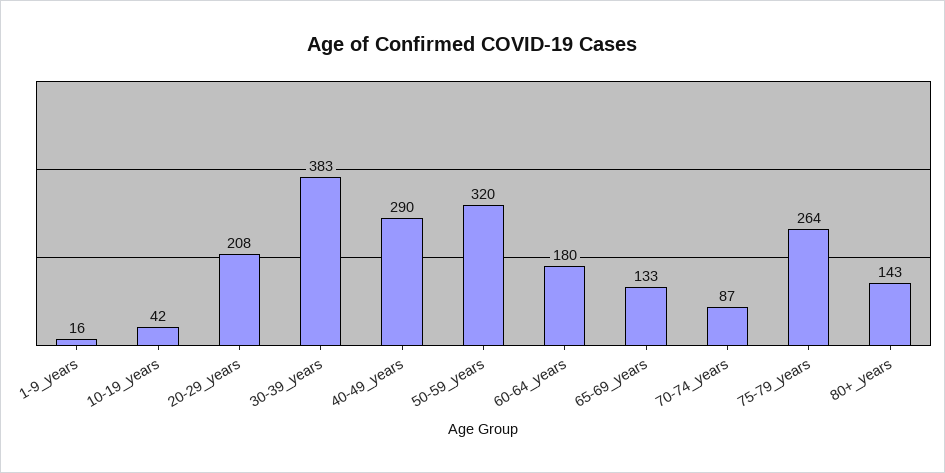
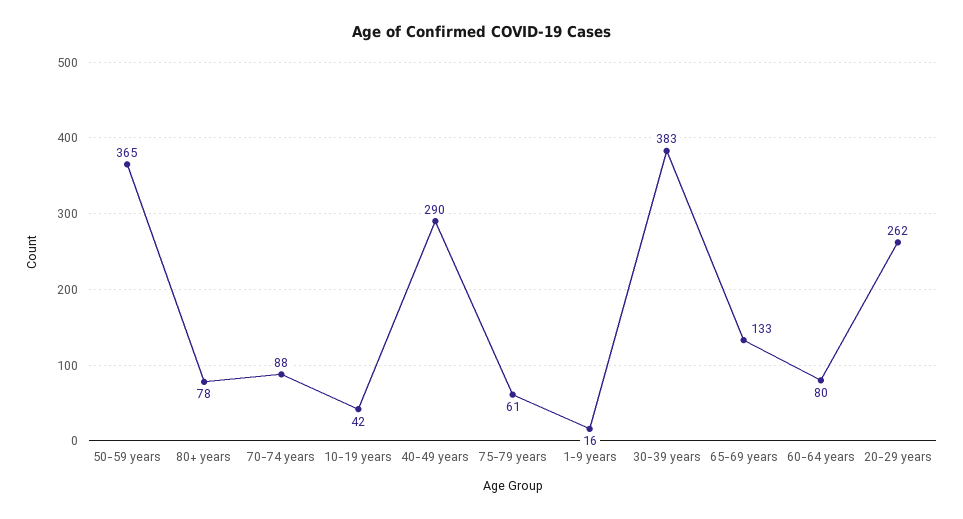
  {
    "1-9_years": 16,
    "10-19_years": 42,
-   "20-29_years": 208,
+   "20-29_years": 262,
    "30-39_years": 383,
    "40-49_years": 290,
-   "50-59_years": 320,
+   "50-59_years": 365,
-   "60-64_years": 180,
+   "60-64_years": 80,
    "65-69_years": 133,
-   "70-74_years": 87,
+   "70-74_years": 88,
-   "75-79_years": 264,
+   "75-79_years": 61,
-   "80+_years": 143
+   "80+_years": 78
  }

